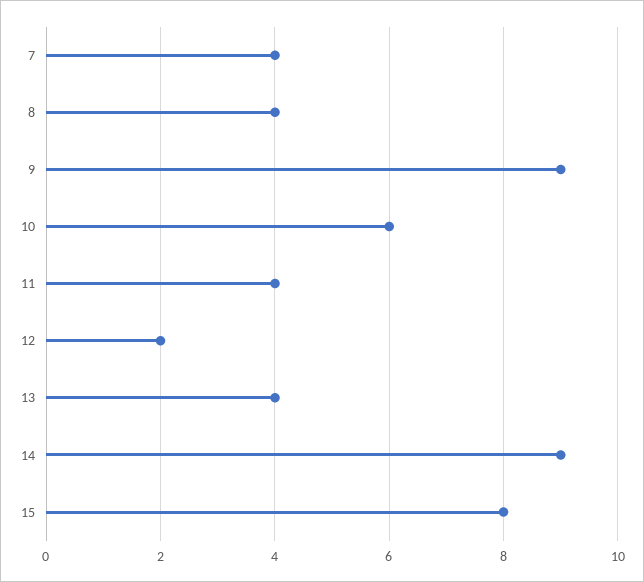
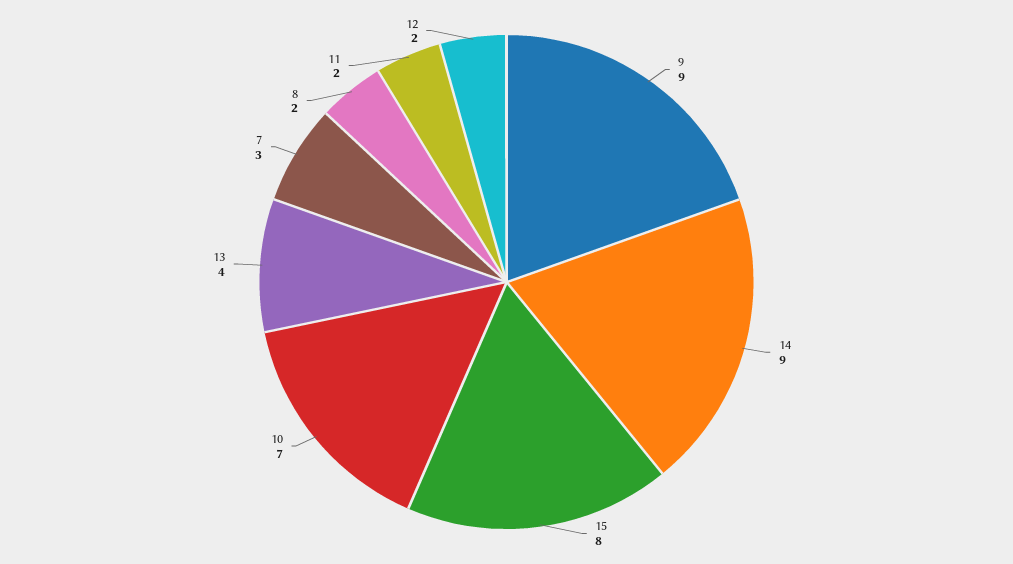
  {
-   "7": 4,
+   "7": 3,
-   "8": 4,
+   "8": 2,
    "9": 9,
-   "10": 6,
+   "10": 7,
-   "11": 4,
+   "11": 2,
    "12": 2,
    "13": 4,
    "14": 9,
    "15": 8
  }

